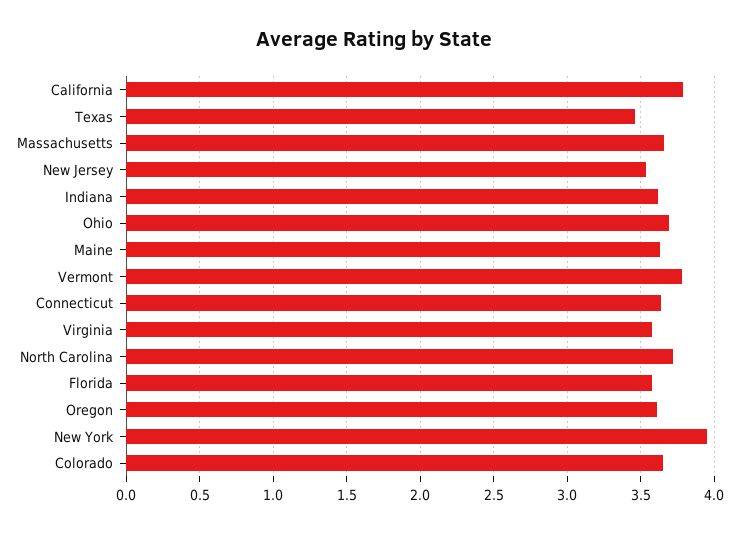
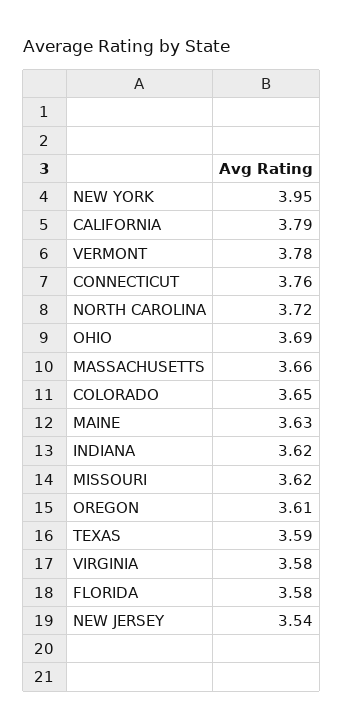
  {
    "California": 3.79,
-   "Texas": 3.45,
+   "Texas": 3.59,
    "Massachusetts": 3.66,
    "New Jersey": 3.54,
    "Indiana": 3.62,
    "Ohio": 3.69,
    "Maine": 3.63,
    "Vermont": 3.78,
-   "Connecticut": 3.65,
+   "Connecticut": 3.76,
    "Virginia": 3.58,
    "North Carolina": 3.72,
    "Florida": 3.58,
    "Oregon": 3.61,
    "New York": 3.95,
-   "Colorado": 3.65
+   "Colorado": 3.65,
+   "MISSOURI": 3.62
  }

